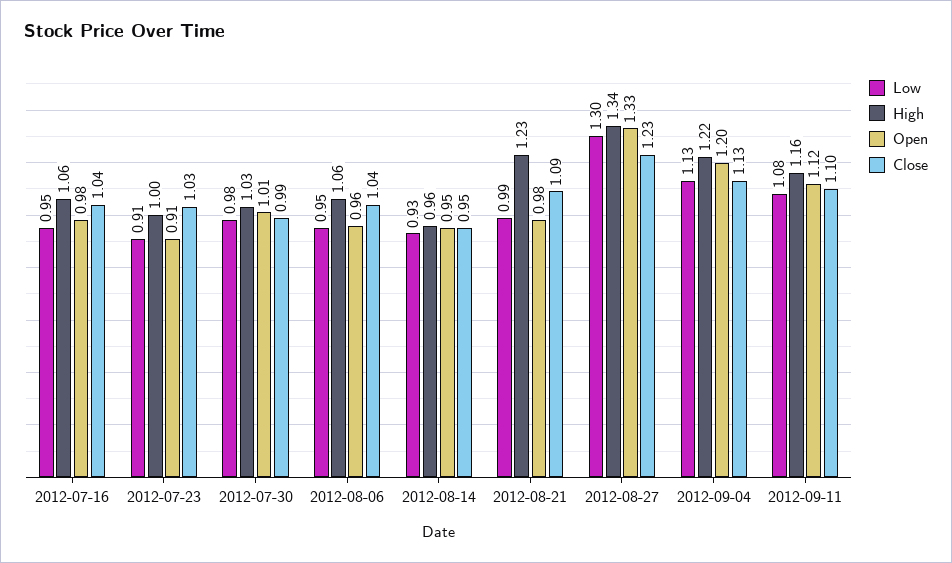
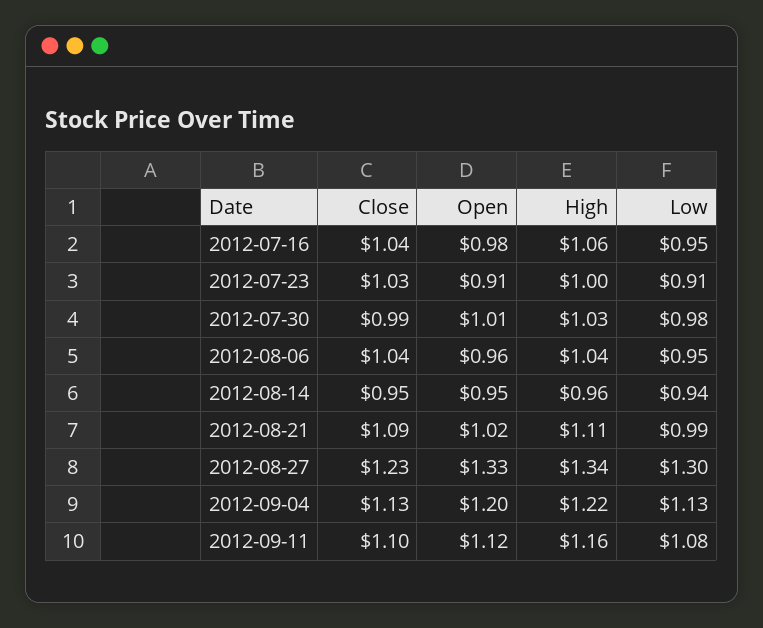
  {
    "Low": {
      "2012-07-16": 0.95,
      "2012-07-23": 0.91,
      "2012-07-30": 0.98,
      "2012-08-06": 0.95,
-     "2012-08-14": 0.93,
+     "2012-08-14": 0.94,
      "2012-08-21": 0.99,
      "2012-08-27": 1.3,
      "2012-09-04": 1.13,
      "2012-09-11": 1.08
    },
    "High": {
      "2012-07-16": 1.06,
      "2012-07-23": 1,
      "2012-07-30": 1.03,
-     "2012-08-06": 1.06,
+     "2012-08-06": 1.04,
      "2012-08-14": 0.96,
-     "2012-08-21": 1.23,
+     "2012-08-21": 1.11,
      "2012-08-27": 1.34,
      "2012-09-04": 1.22,
      "2012-09-11": 1.16
    },
    "Open": {
      "2012-07-16": 0.98,
      "2012-07-23": 0.91,
      "2012-07-30": 1.01,
      "2012-08-06": 0.96,
      "2012-08-14": 0.95,
-     "2012-08-21": 0.98,
+     "2012-08-21": 1.02,
      "2012-08-27": 1.33,
      "2012-09-04": 1.2,
      "2012-09-11": 1.12
    },
    "Close": {
      "2012-07-16": 1.04,
      "2012-07-23": 1.03,
      "2012-07-30": 0.99,
      "2012-08-06": 1.04,
      "2012-08-14": 0.95,
      "2012-08-21": 1.09,
      "2012-08-27": 1.23,
      "2012-09-04": 1.13,
      "2012-09-11": 1.1
    }
  }

